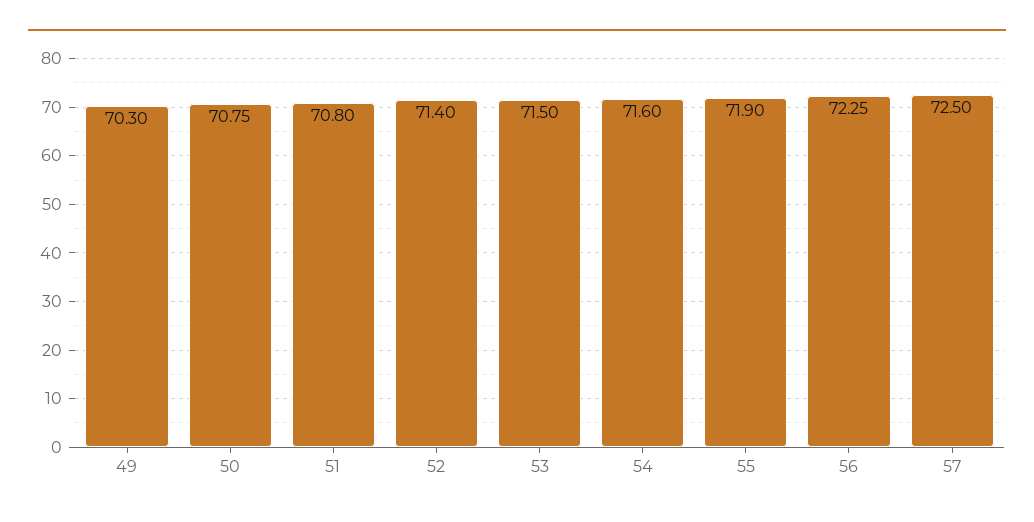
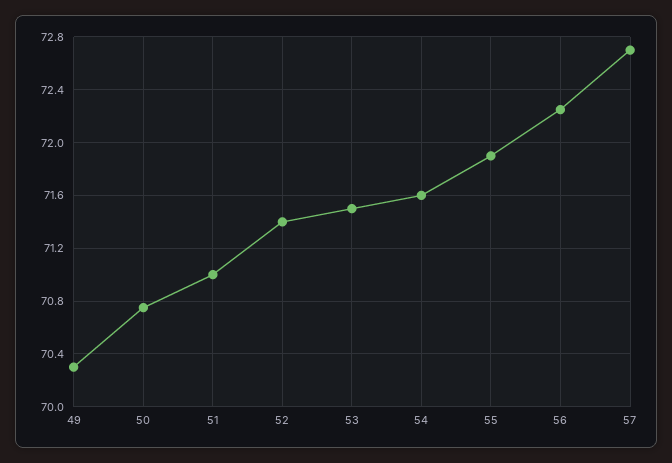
  {
    "49": 70.3,
    "50": 70.75,
-   "51": 70.8,
+   "51": 71,
    "52": 71.4,
    "53": 71.5,
    "54": 71.6,
    "55": 71.9,
    "56": 72.25,
-   "57": 72.5
+   "57": 72.7
  }

